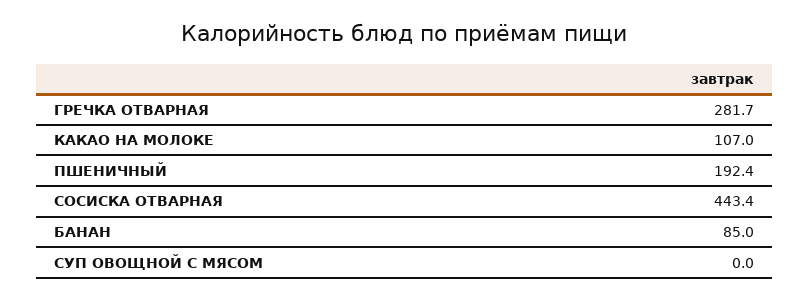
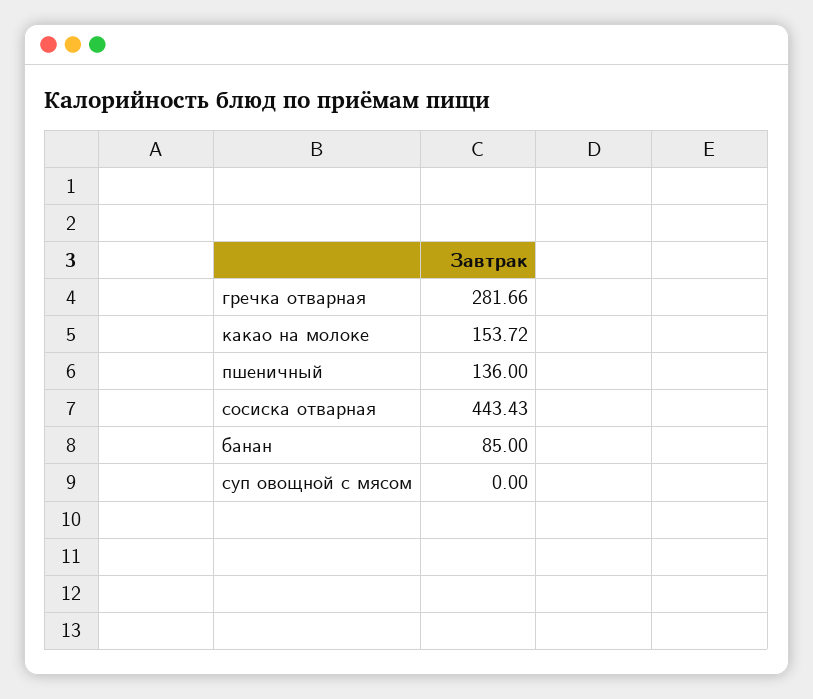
  {
    "ГРЕЧКА ОТВАРНАЯ": 281.66,
-   "КАКАО НА МОЛОКЕ": 107,
+   "КАКАО НА МОЛОКЕ": 153.72,
-   "ПШЕНИЧНЫЙ": 192.4,
+   "ПШЕНИЧНЫЙ": 136,
    "СОСИСКА ОТВАРНАЯ": 443.43,
    "БАНАН": 85,
    "СУП ОВОЩНОЙ С МЯСОМ": 0
  }

